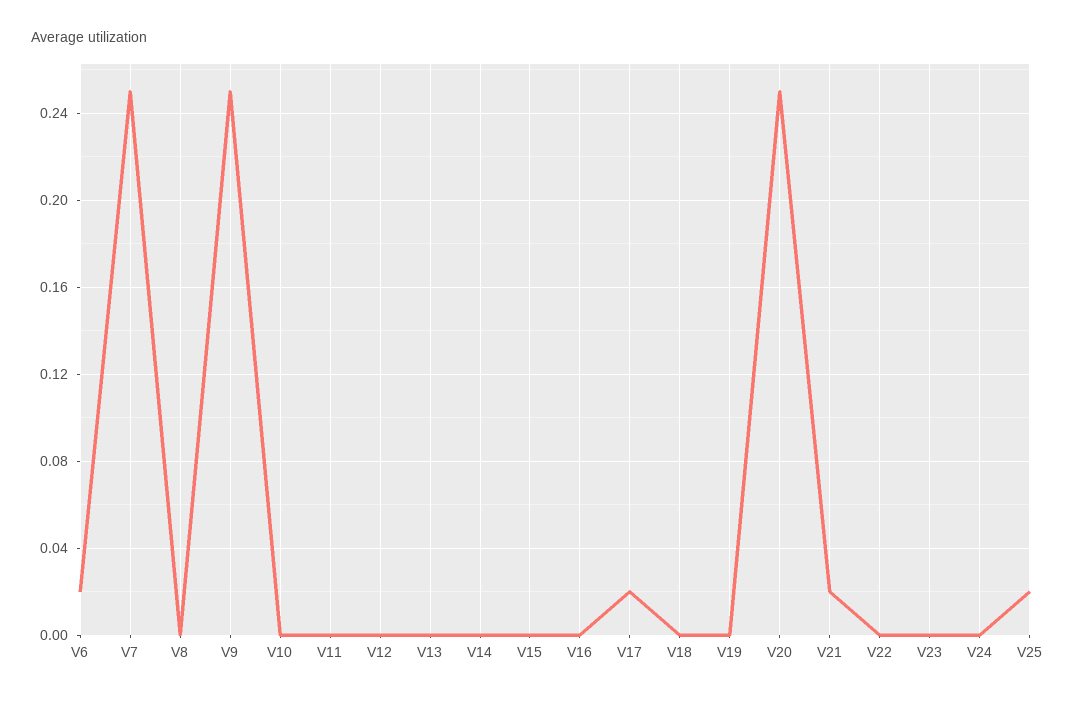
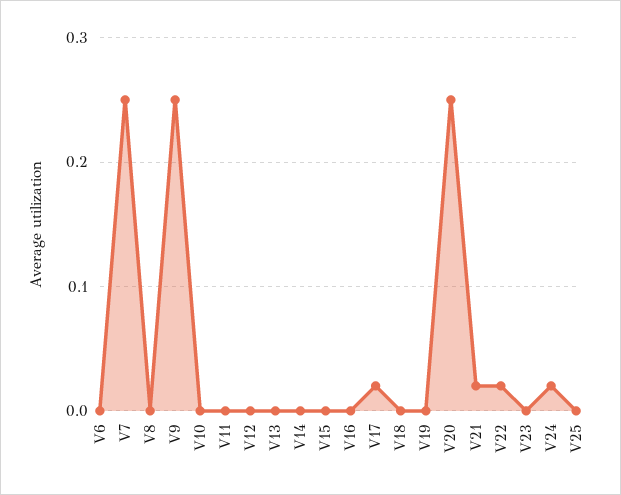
  {
-   "V6": 0.02,
+   "V6": 0,
    "V7": 0.25,
    "V8": 0,
    "V9": 0.25,
    "V10": 0,
    "V11": 0,
    "V12": 0,
    "V13": 0,
    "V14": 0,
    "V15": 0,
    "V16": 0,
    "V17": 0.02,
    "V18": 0,
    "V19": 0,
    "V20": 0.25,
    "V21": 0.02,
-   "V22": 0,
+   "V22": 0.02,
    "V23": 0,
-   "V24": 0,
+   "V24": 0.02,
-   "V25": 0.02
+   "V25": 0
  }

